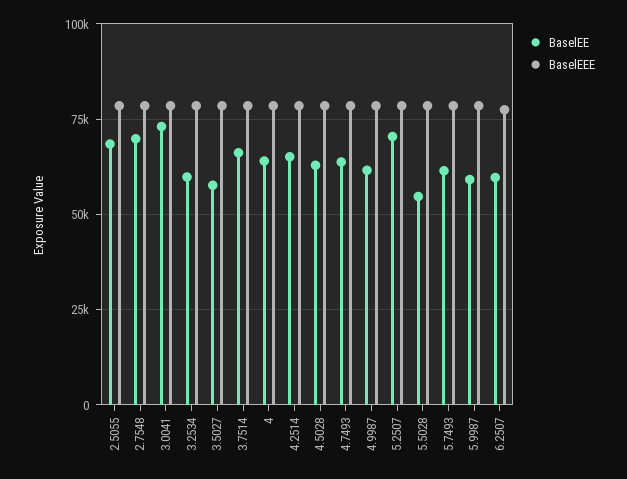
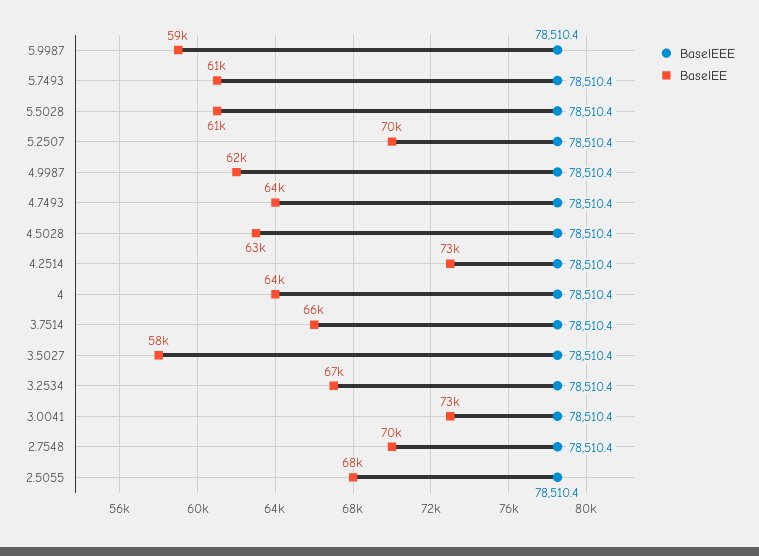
  {
    "BaselEE": {
      "2.5055": 68000,
      "2.7548": 70000,
      "3.0041": 73000,
-     "3.2534": 60000,
+     "3.2534": 67000,
      "3.5027": 58000,
      "3.7514": 66000,
      "4": 64000,
-     "4.2514": 65000,
+     "4.2514": 73000,
      "4.5028": 63000,
      "4.7493": 64000,
      "4.9987": 62000,
      "5.2507": 70000,
-     "5.5028": 55000,
+     "5.5028": 61000,
      "5.7493": 61000,
-     "5.9987": 59000,
+     "5.9987": 59000
-     "6.2507": 60000
    },
    "BaselEEE": {
      "2.5055": 78510.4,
      "2.7548": 78510.4,
      "3.0041": 78510.4,
      "3.2534": 78510.4,
      "3.5027": 78510.4,
      "3.7514": 78510.4,
      "4": 78510.4,
      "4.2514": 78510.4,
      "4.5028": 78510.4,
      "4.7493": 78510.4,
      "4.9987": 78510.4,
      "5.2507": 78510.4,
      "5.5028": 78510.4,
      "5.7493": 78510.4,
-     "5.9987": 78510.4,
+     "5.9987": 78510.4
-     "6.2507": 77500
    }
  }

